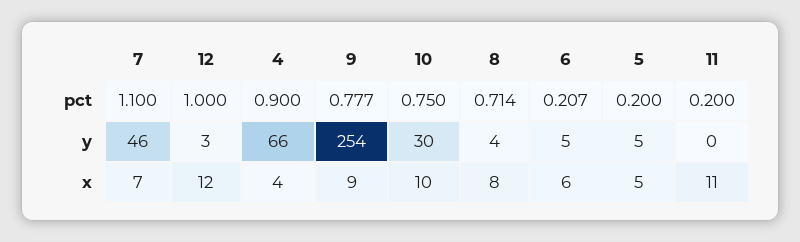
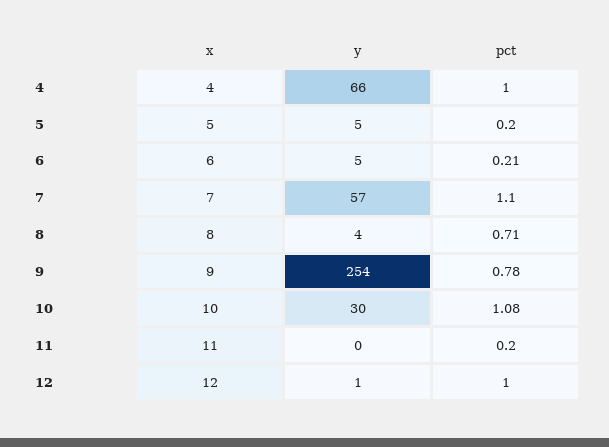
  {
    "7": {
      "pct": 1.1,
-     "y": 46,
+     "y": 57,
      "x": 7
    },
    "12": {
      "pct": 1,
-     "y": 3,
+     "y": 1,
      "x": 12
    },
    "4": {
-     "pct": 0.9,
+     "pct": 1,
      "y": 66,
      "x": 4
    },
    "9": {
      "pct": 0.777,
      "y": 254,
      "x": 9
    },
    "10": {
-     "pct": 0.75,
+     "pct": 1.08,
      "y": 30,
      "x": 10
    },
    "8": {
      "pct": 0.714,
      "y": 4,
      "x": 8
    },
    "6": {
      "pct": 0.207,
      "y": 5,
      "x": 6
    },
    "5": {
      "pct": 0.2,
      "y": 5,
      "x": 5
    },
    "11": {
      "pct": 0.2,
      "y": 0,
      "x": 11
    }
  }

